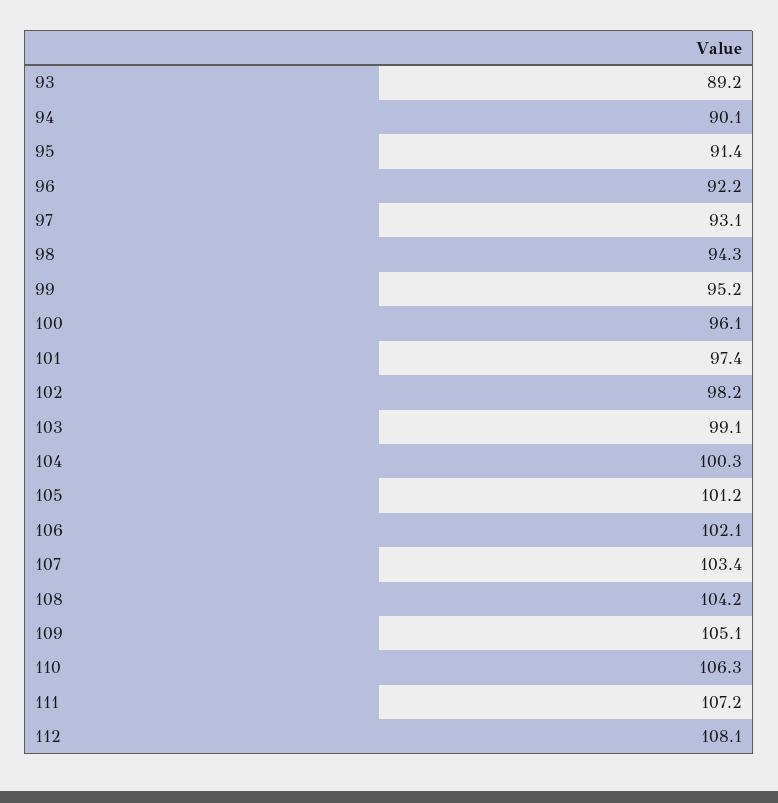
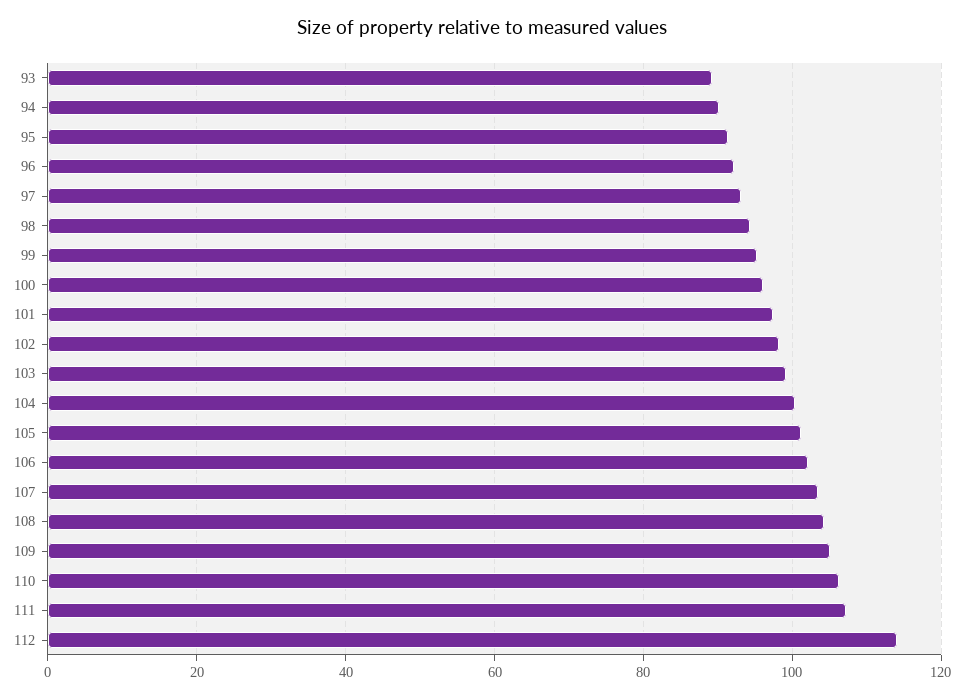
  {
    "93": 89.2,
    "94": 90.1,
    "95": 91.4,
    "96": 92.2,
    "97": 93.1,
    "98": 94.3,
    "99": 95.2,
    "100": 96.1,
    "101": 97.4,
    "102": 98.2,
    "103": 99.1,
    "104": 100.3,
    "105": 101.2,
    "106": 102.1,
    "107": 103.4,
    "108": 104.2,
    "109": 105.1,
    "110": 106.3,
    "111": 107.2,
-   "112": 108.1
+   "112": 114
  }

